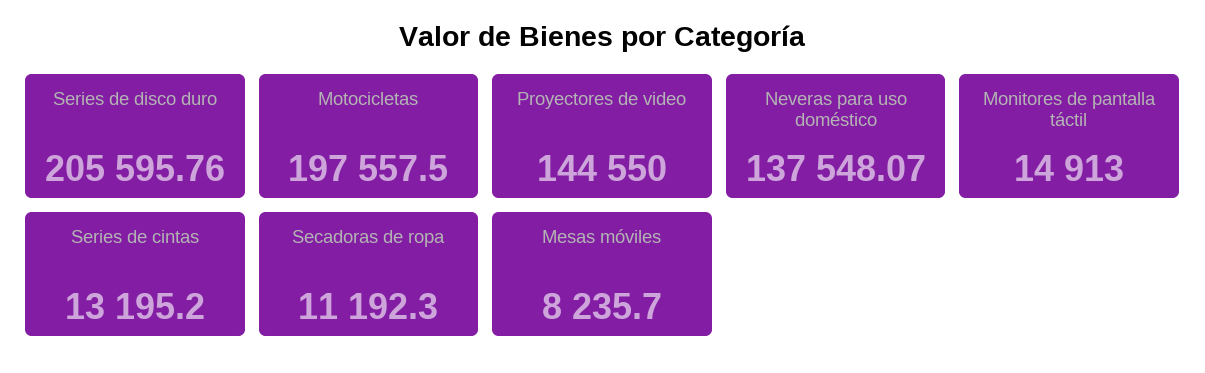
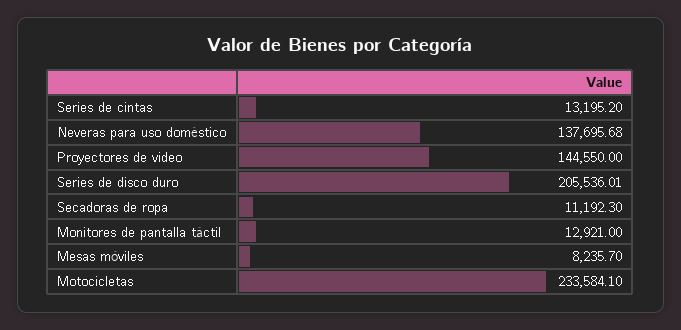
  {
-   "Series de disco duro": 205595.76,
+   "Series de disco duro": 205536.01,
-   "Motocicletas": 197557.5,
+   "Motocicletas": 233584.1,
    "Proyectores de video": 144550,
-   "Neveras para uso doméstico": 137548.07,
+   "Neveras para uso doméstico": 137695.68,
-   "Monitores de pantalla táctil": 14913,
+   "Monitores de pantalla táctil": 12921,
    "Series de cintas": 13195.2,
    "Secadoras de ropa": 11192.3,
    "Mesas móviles": 8235.7
  }

